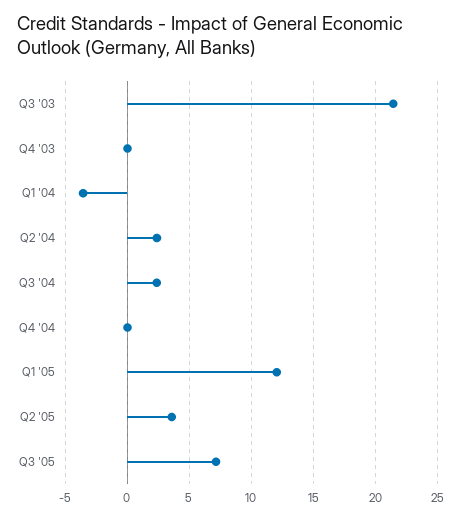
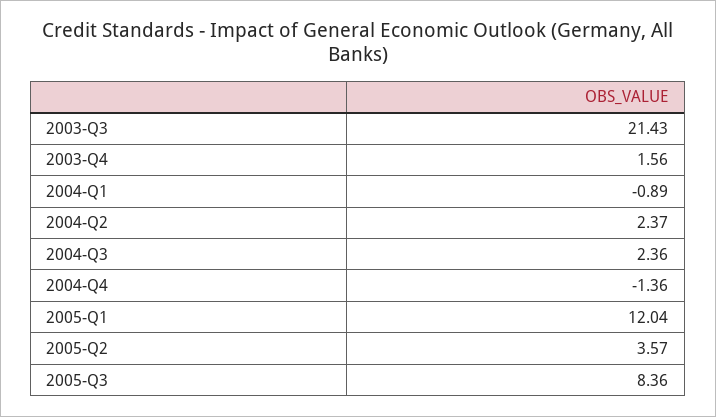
  {
    "Q3 '03": 21.43,
-   "Q4 '03": 0,
+   "Q4 '03": 1.56,
-   "Q1 '04": -3.5,
+   "Q1 '04": -0.89,
    "Q2 '04": 2.37,
    "Q3 '04": 2.36,
-   "Q4 '04": 0,
+   "Q4 '04": -1.36,
    "Q1 '05": 12.04,
    "Q2 '05": 3.57,
-   "Q3 '05": 7
+   "Q3 '05": 8.36
  }

